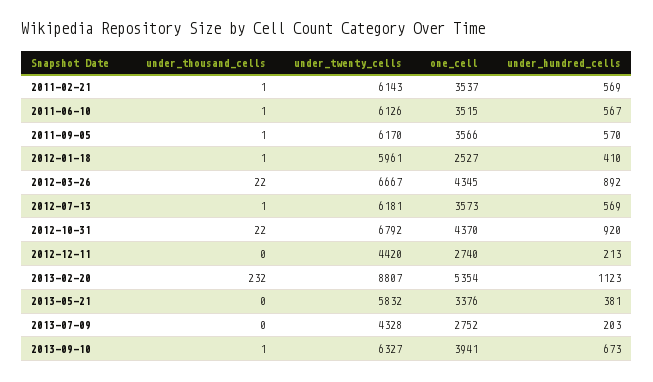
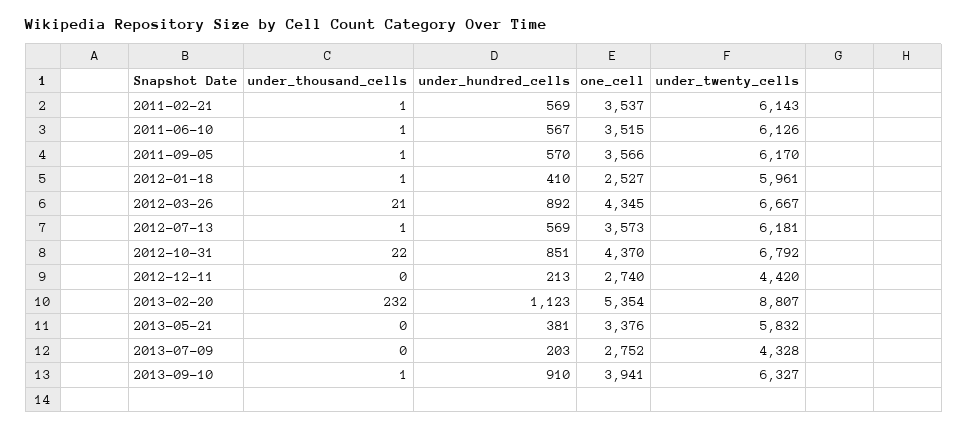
  {
    "under_thousand_cells": {
      "2011-02-21": 1,
      "2011-06-10": 1,
      "2011-09-05": 1,
      "2012-01-18": 1,
-     "2012-03-26": 22,
+     "2012-03-26": 21,
      "2012-07-13": 1,
      "2012-10-31": 22,
      "2012-12-11": 0,
      "2013-02-20": 232,
      "2013-05-21": 0,
      "2013-07-09": 0,
      "2013-09-10": 1
    },
    "under_twenty_cells": {
      "2011-02-21": 6143,
      "2011-06-10": 6126,
      "2011-09-05": 6170,
      "2012-01-18": 5961,
      "2012-03-26": 6667,
      "2012-07-13": 6181,
      "2012-10-31": 6792,
      "2012-12-11": 4420,
      "2013-02-20": 8807,
      "2013-05-21": 5832,
      "2013-07-09": 4328,
      "2013-09-10": 6327
    },
    "one_cell": {
      "2011-02-21": 3537,
      "2011-06-10": 3515,
      "2011-09-05": 3566,
      "2012-01-18": 2527,
      "2012-03-26": 4345,
      "2012-07-13": 3573,
      "2012-10-31": 4370,
      "2012-12-11": 2740,
      "2013-02-20": 5354,
      "2013-05-21": 3376,
      "2013-07-09": 2752,
      "2013-09-10": 3941
    },
    "under_hundred_cells": {
      "2011-02-21": 569,
      "2011-06-10": 567,
      "2011-09-05": 570,
      "2012-01-18": 410,
      "2012-03-26": 892,
      "2012-07-13": 569,
-     "2012-10-31": 920,
+     "2012-10-31": 851,
      "2012-12-11": 213,
      "2013-02-20": 1123,
      "2013-05-21": 381,
      "2013-07-09": 203,
-     "2013-09-10": 673
+     "2013-09-10": 910
    }
  }

